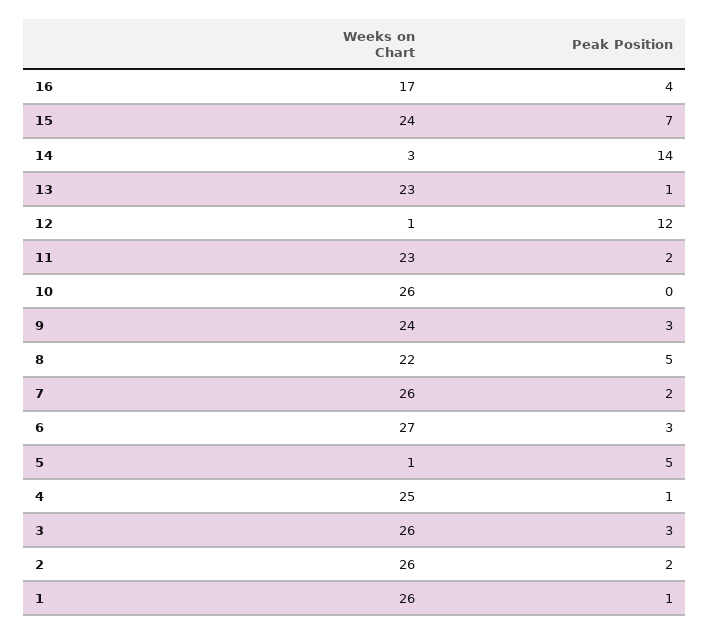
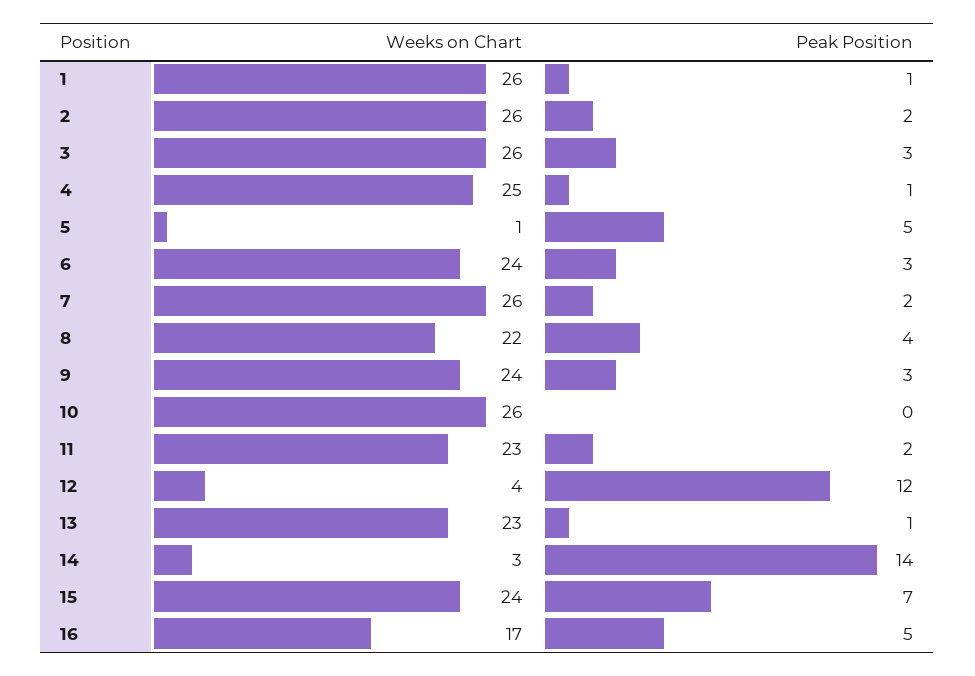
  {
    "Weeks on Chart": {
      "16": 17,
      "15": 24,
      "14": 3,
      "13": 23,
-     "12": 1,
+     "12": 4,
      "11": 23,
      "10": 26,
      "9": 24,
      "8": 22,
      "7": 26,
-     "6": 27,
+     "6": 24,
      "5": 1,
      "4": 25,
      "3": 26,
      "2": 26,
      "1": 26
    },
    "Peak Position": {
-     "16": 4,
+     "16": 5,
      "15": 7,
      "14": 14,
      "13": 1,
      "12": 12,
      "11": 2,
      "10": 0,
      "9": 3,
-     "8": 5,
+     "8": 4,
      "7": 2,
      "6": 3,
      "5": 5,
      "4": 1,
      "3": 3,
      "2": 2,
      "1": 1
    }
  }

